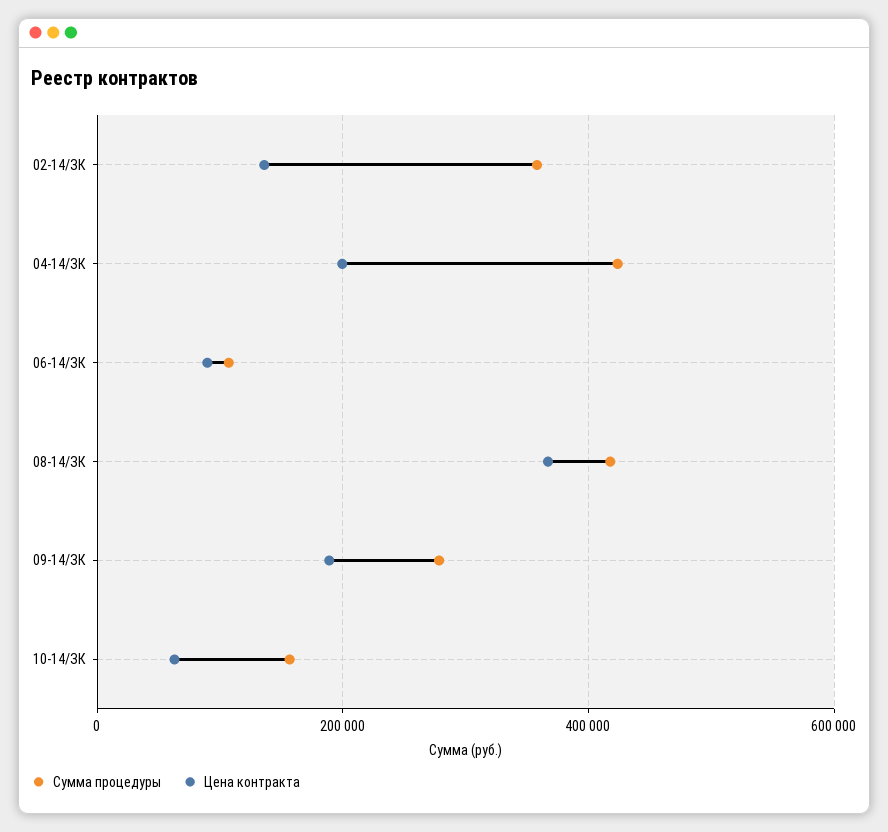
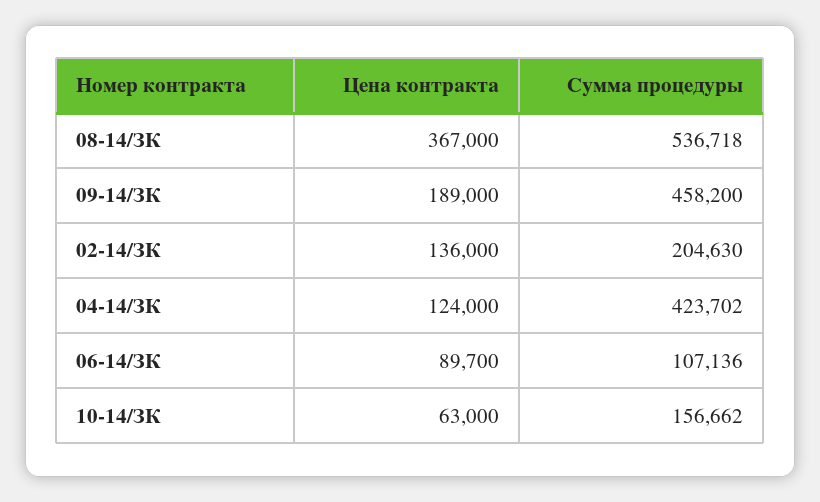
  {
    "Сумма процедуры": {
-     "02-14/ЗК": 360000,
+     "02-14/ЗК": 204630,
      "04-14/ЗК": 423702,
      "06-14/ЗК": 107136,
-     "08-14/ЗК": 420000,
+     "08-14/ЗК": 536718,
-     "09-14/ЗК": 280000,
+     "09-14/ЗК": 458200,
      "10-14/ЗК": 156662
    },
    "Цена контракта": {
      "02-14/ЗК": 136000,
-     "04-14/ЗК": 200000,
+     "04-14/ЗК": 124000,
      "06-14/ЗК": 89700,
      "08-14/ЗК": 367000,
      "09-14/ЗК": 189000,
      "10-14/ЗК": 63000
    }
  }

